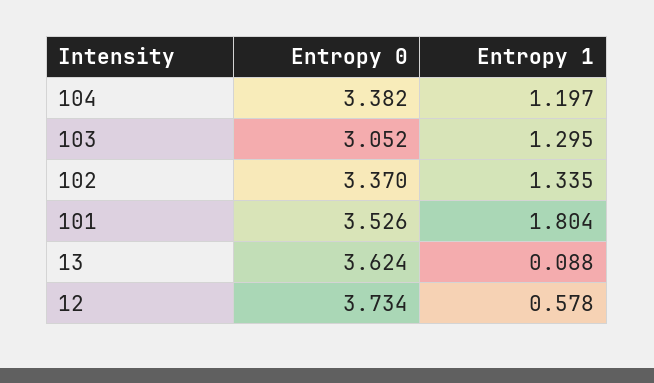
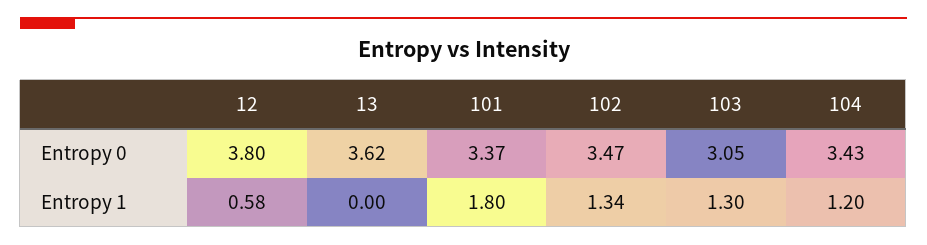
  {
    "Entropy 0": {
-     "104": 3.382,
+     "104": 3.43,
      "103": 3.052,
-     "102": 3.37,
+     "102": 3.47,
-     "101": 3.526,
+     "101": 3.37,
      "13": 3.624,
-     "12": 3.734
+     "12": 3.8
    },
    "Entropy 1": {
      "104": 1.197,
      "103": 1.295,
      "102": 1.335,
      "101": 1.804,
-     "13": 0.088,
+     "13": 0,
      "12": 0.578
    }
  }

